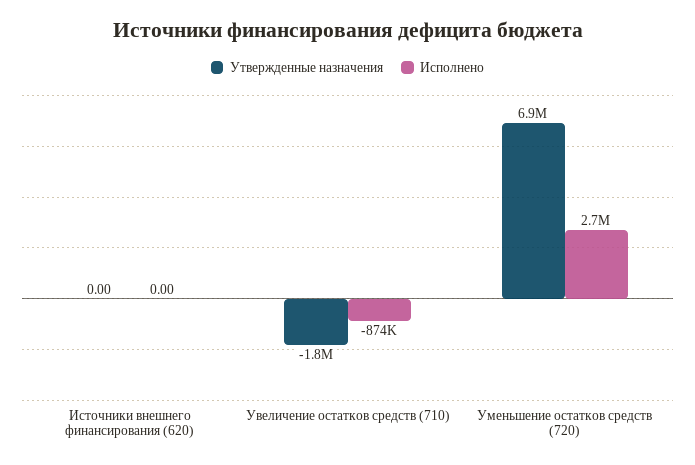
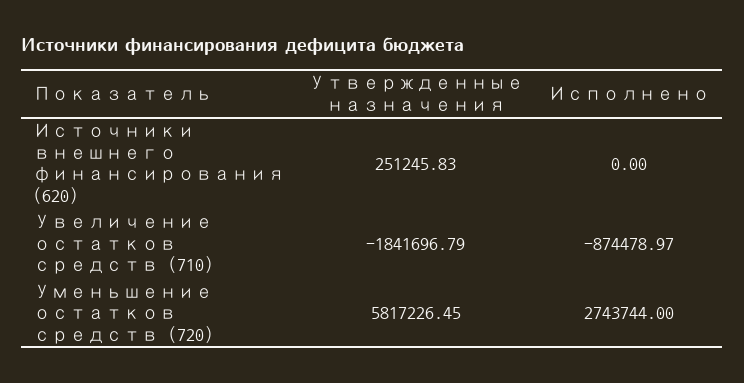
  {
    "Утвержденные назначения": {
-     "Источники внешнего финансирования (620)": 0,
+     "Источники внешнего финансирования (620)": 251245.83,
      "Увеличение остатков средств (710)": -1841696.79,
-     "Уменьшение остатков средств (720)": 6900000
+     "Уменьшение остатков средств (720)": 5817226.45
    },
    "Исполнено": {
      "Источники внешнего финансирования (620)": 0,
      "Увеличение остатков средств (710)": -874478.97,
      "Уменьшение остатков средств (720)": 2743744
    }
  }

